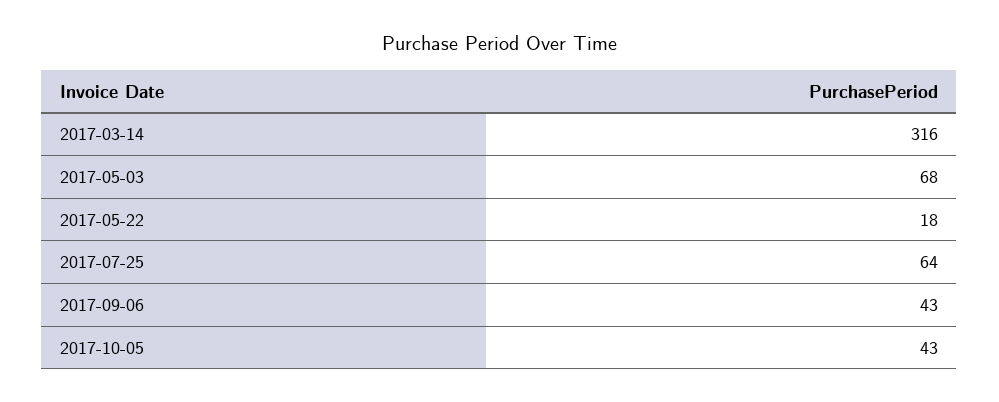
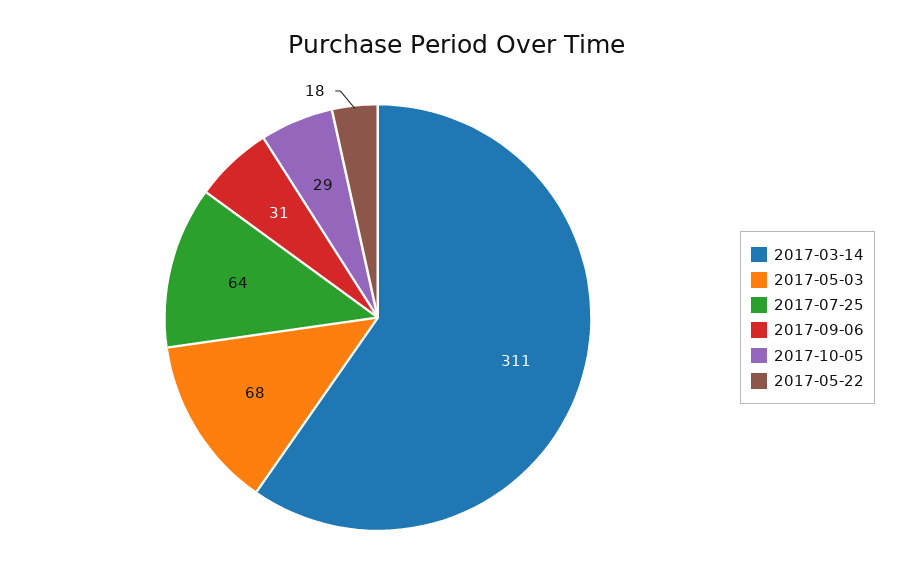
  {
-   "2017-03-14": 316,
+   "2017-03-14": 311,
    "2017-05-03": 68,
    "2017-05-22": 18,
    "2017-07-25": 64,
-   "2017-09-06": 43,
+   "2017-09-06": 31,
-   "2017-10-05": 43
+   "2017-10-05": 29
  }

